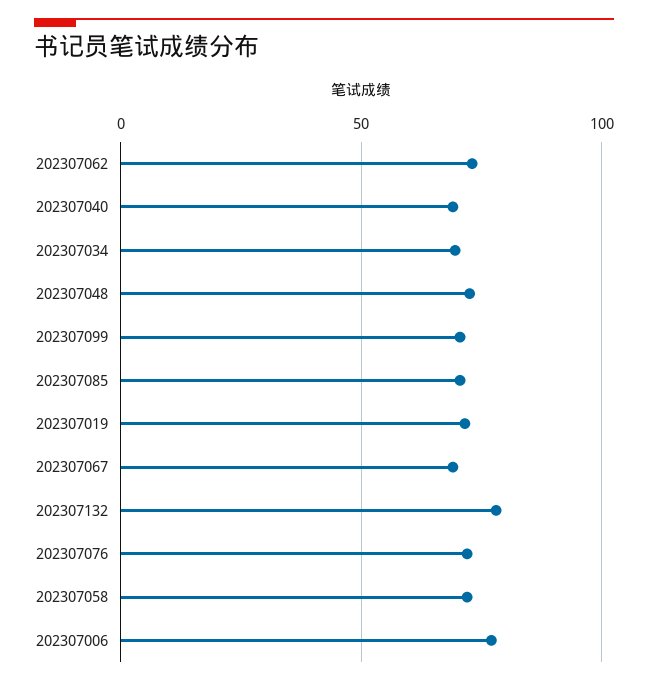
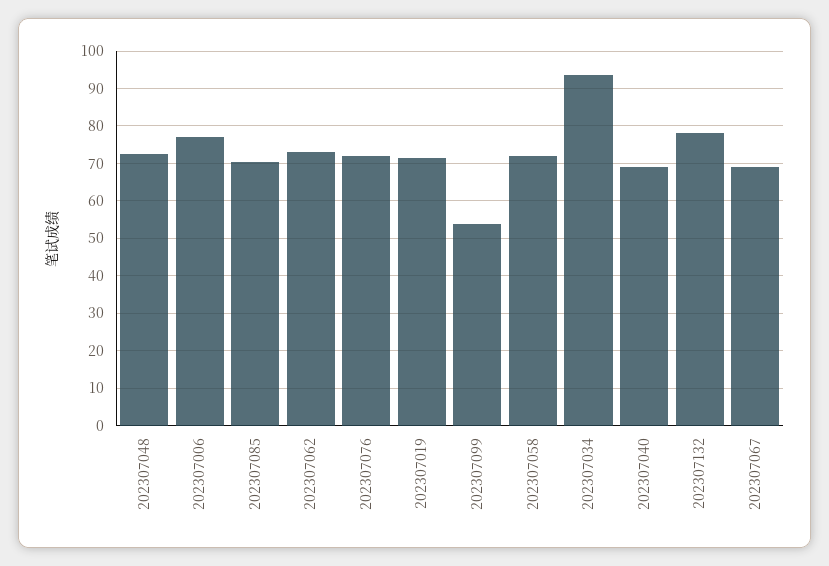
  {
    "202307062": 74,
    "202307040": 70,
-   "202307034": 70,
+   "202307034": 94,
    "202307048": 72,
-   "202307099": 70,
+   "202307099": 54,
    "202307085": 70,
    "202307019": 72,
    "202307067": 70,
    "202307132": 78,
    "202307076": 72,
    "202307058": 72,
    "202307006": 78
  }

